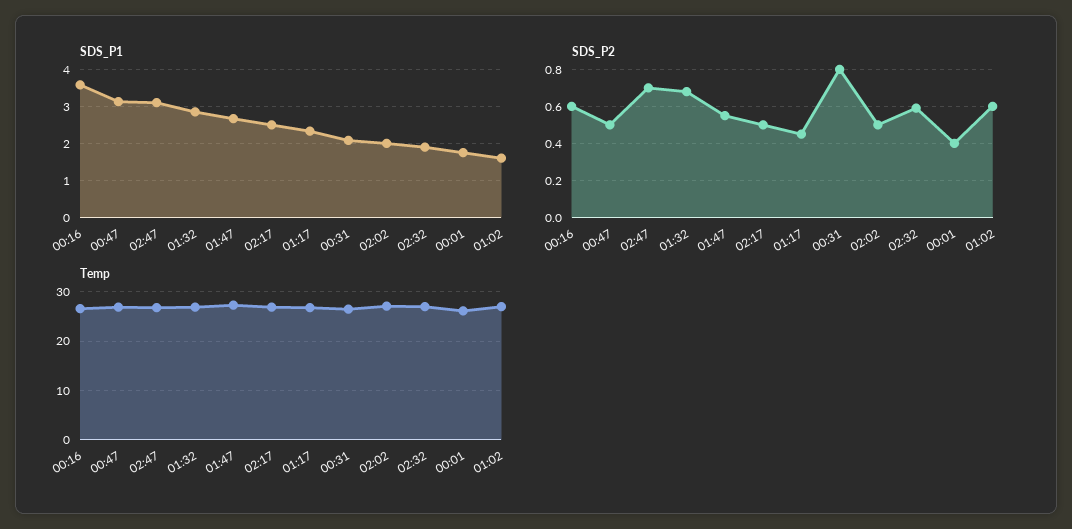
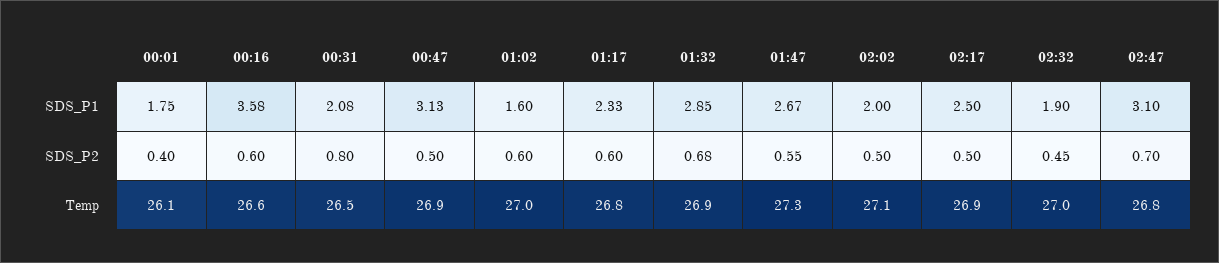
  {
    "SDS_P1": {
      "00:16": 3.58,
      "00:47": 3.13,
      "02:47": 3.1,
      "01:32": 2.85,
      "01:47": 2.67,
      "02:17": 2.5,
      "01:17": 2.33,
      "00:31": 2.08,
      "02:02": 2,
      "02:32": 1.9,
      "00:01": 1.75,
      "01:02": 1.6
    },
    "SDS_P2": {
      "00:16": 0.6,
      "00:47": 0.5,
      "02:47": 0.7,
      "01:32": 0.68,
      "01:47": 0.55,
      "02:17": 0.5,
-     "01:17": 0.45,
+     "01:17": 0.6,
      "00:31": 0.8,
      "02:02": 0.5,
-     "02:32": 0.6,
+     "02:32": 0.45,
      "00:01": 0.4,
      "01:02": 0.6
    },
    "Temp": {
      "00:16": 26.6,
      "00:47": 26.9,
      "02:47": 26.8,
      "01:32": 26.9,
      "01:47": 27.3,
      "02:17": 26.9,
      "01:17": 26.8,
      "00:31": 26.5,
      "02:02": 27.1,
      "02:32": 27,
      "00:01": 26.1,
      "01:02": 27
    }
  }

